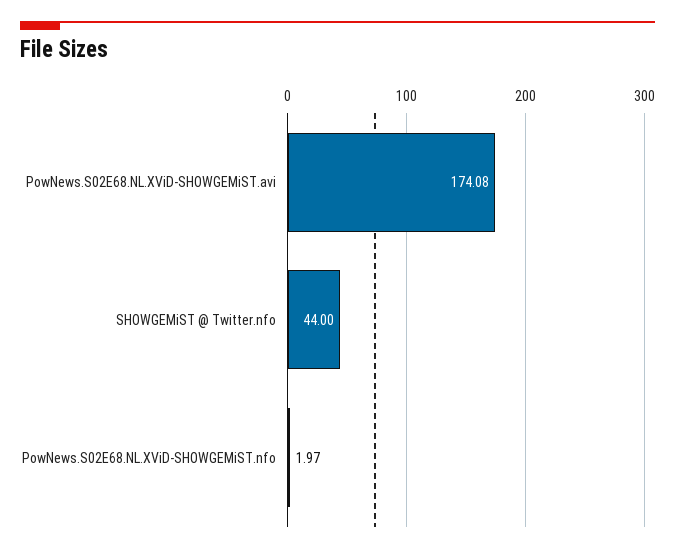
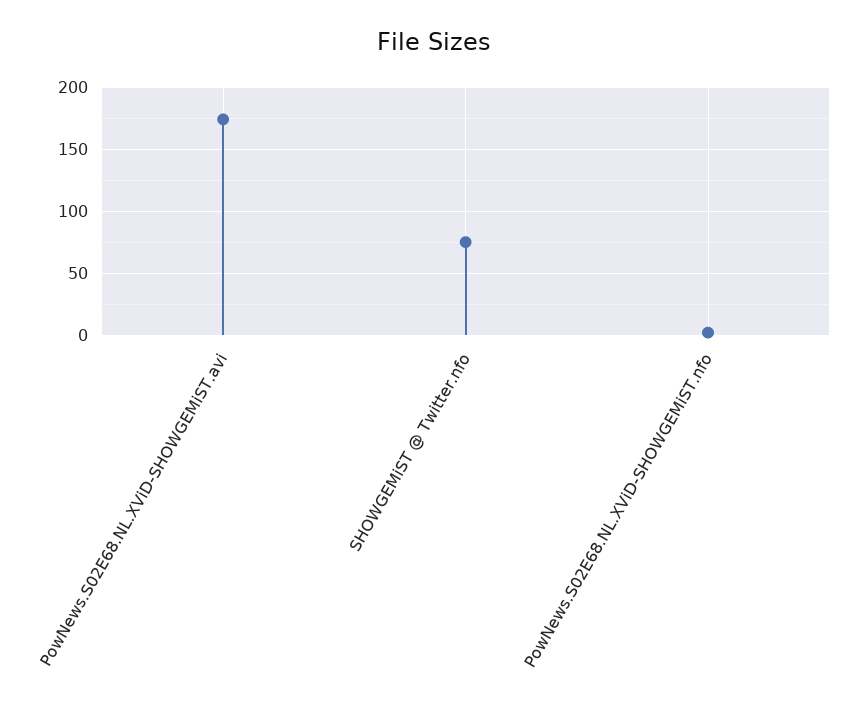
  {
    "PowNews.S02E68.NL.XViD-SHOWGEMiST.avi": 174.08,
-   "SHOWGEMiST @ Twitter.nfo": 44,
+   "SHOWGEMiST @ Twitter.nfo": 75,
    "PowNews.S02E68.NL.XViD-SHOWGEMiST.nfo": 1.97
  }

